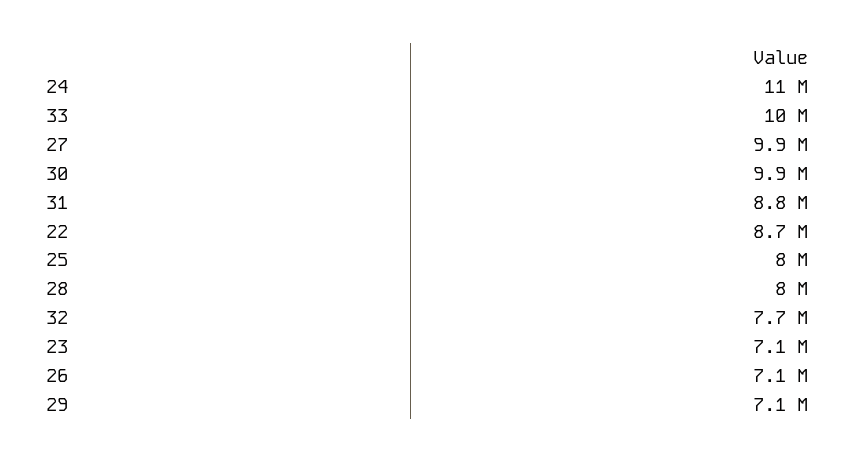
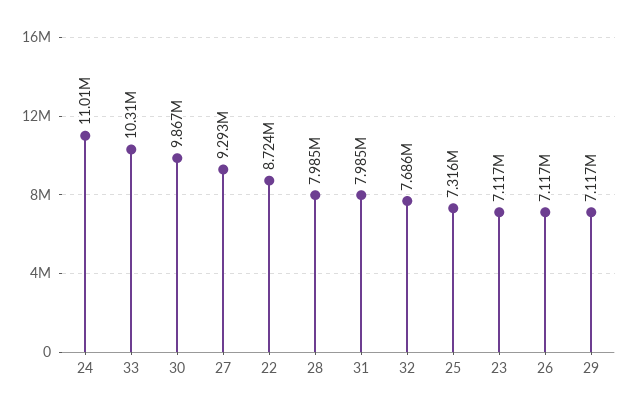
  {
    "24": 11010000,
    "33": 10310000,
-   "27": 9900000,
+   "27": 9293000,
    "30": 9867000,
-   "31": 8800000,
+   "31": 7985000,
    "22": 8724000,
-   "25": 8000000,
+   "25": 7316000,
    "28": 7985000,
    "32": 7686000,
    "23": 7117000,
    "26": 7117000,
    "29": 7117000
  }

